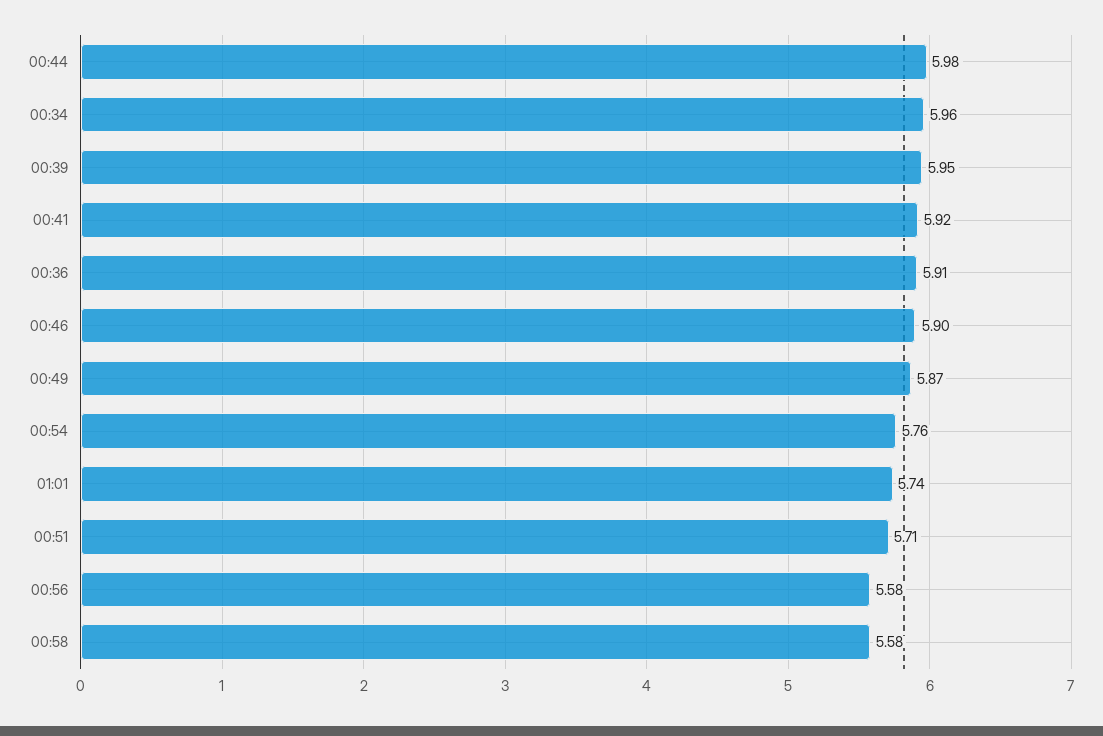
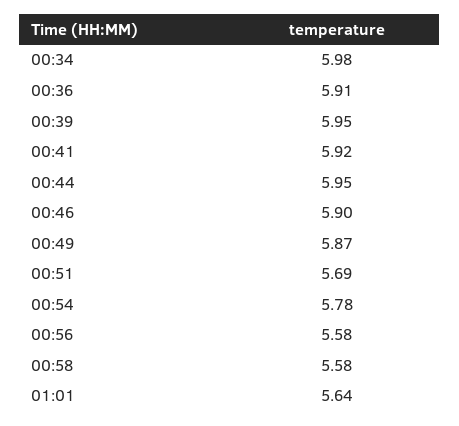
  {
-   "00:44": 5.98,
+   "00:44": 5.95,
-   "00:34": 5.96,
+   "00:34": 5.98,
    "00:39": 5.95,
    "00:41": 5.92,
    "00:36": 5.91,
    "00:46": 5.9,
    "00:49": 5.87,
-   "00:54": 5.76,
+   "00:54": 5.78,
-   "01:01": 5.74,
+   "01:01": 5.64,
-   "00:51": 5.71,
+   "00:51": 5.69,
    "00:56": 5.58,
    "00:58": 5.58
  }

